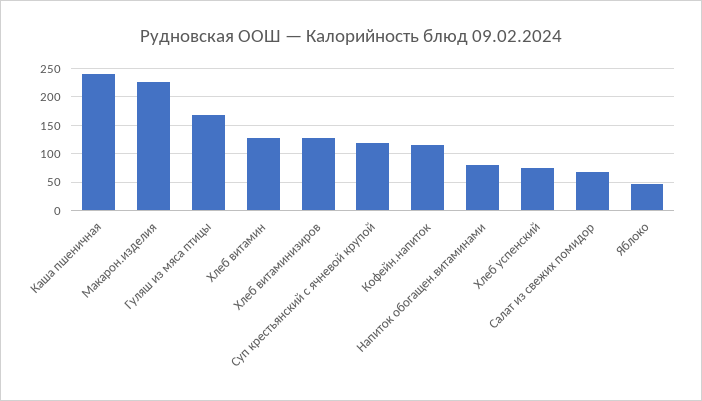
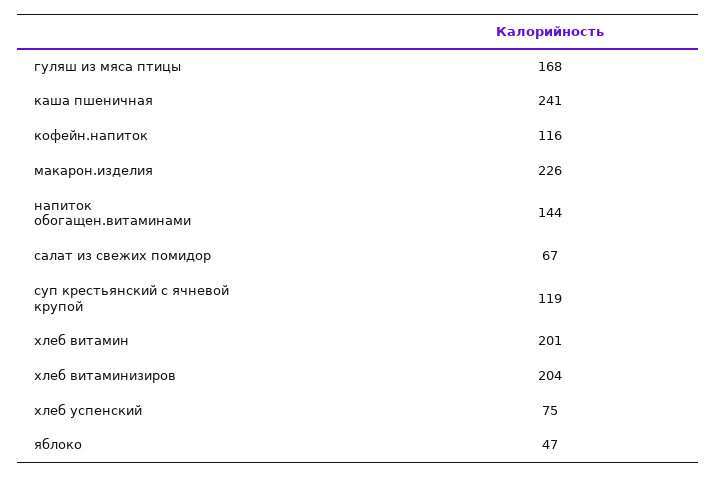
  {
    "Каша пшеничная": 241,
    "Макарон.изделия": 226,
    "Гуляш из мяса птицы": 168,
-   "Хлеб витамин": 125,
+   "Хлеб витамин": 201,
-   "Хлеб витаминизиров": 125,
+   "Хлеб витаминизиров": 204,
    "Суп крестьянский с ячневой крупой": 119,
    "Кофейн.напиток": 116,
-   "Напиток обогащен.витаминами": 75,
+   "Напиток обогащен.витаминами": 144,
    "Хлеб успенский": 75,
    "Салат из свежих помидор": 67,
    "Яблоко": 47
  }

